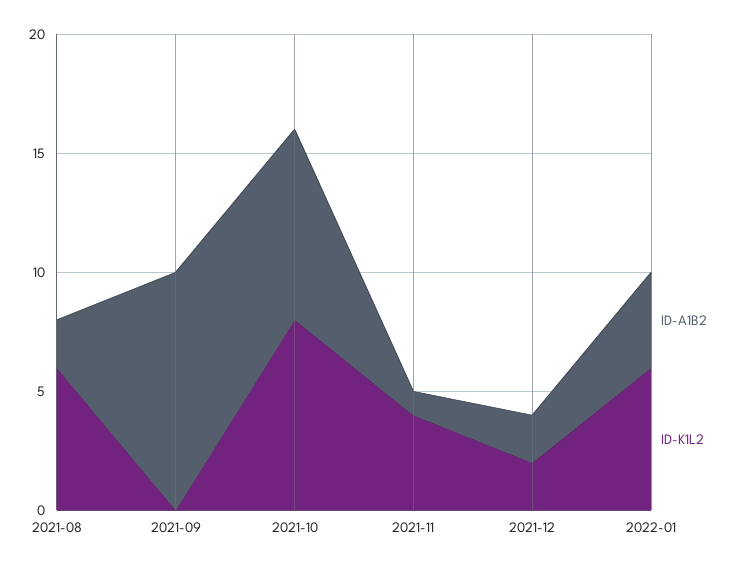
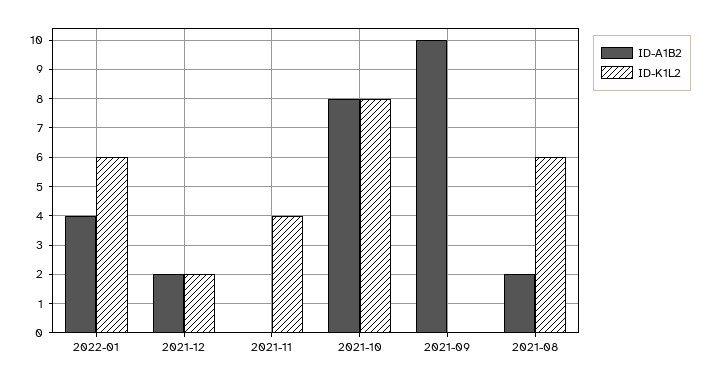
  {
    "ID-A1B2": {
      "2021-08": 2,
      "2021-09": 10,
      "2021-10": 8,
-     "2021-11": 1,
+     "2021-11": 0,
      "2021-12": 2,
      "2022-01": 4
    },
    "ID-K1L2": {
      "2021-08": 6,
      "2021-09": 0,
      "2021-10": 8,
      "2021-11": 4,
      "2021-12": 2,
      "2022-01": 6
    }
  }

